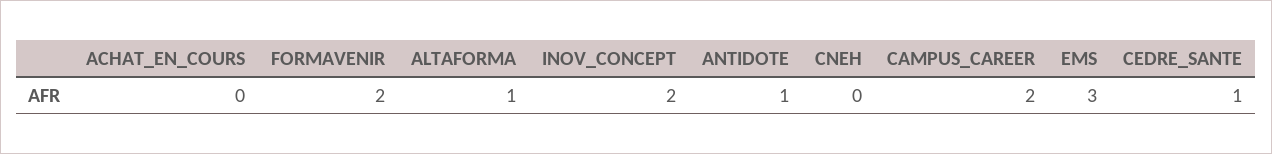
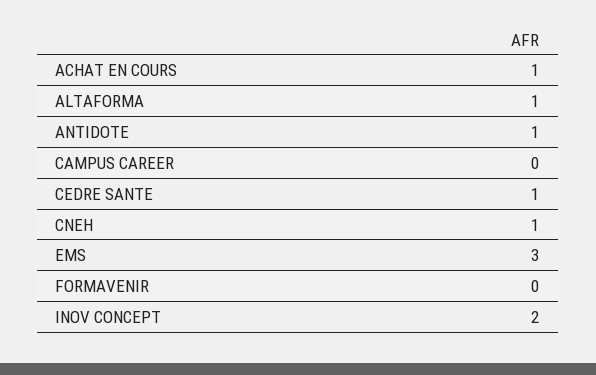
  {
-   "ACHAT_EN_COURS": 0,
+   "ACHAT_EN_COURS": 1,
-   "FORMAVENIR": 2,
+   "FORMAVENIR": 0,
    "ALTAFORMA": 1,
    "INOV_CONCEPT": 2,
    "ANTIDOTE": 1,
-   "CNEH": 0,
+   "CNEH": 1,
-   "CAMPUS_CAREER": 2,
+   "CAMPUS_CAREER": 0,
    "EMS": 3,
    "CEDRE_SANTE": 1
  }

